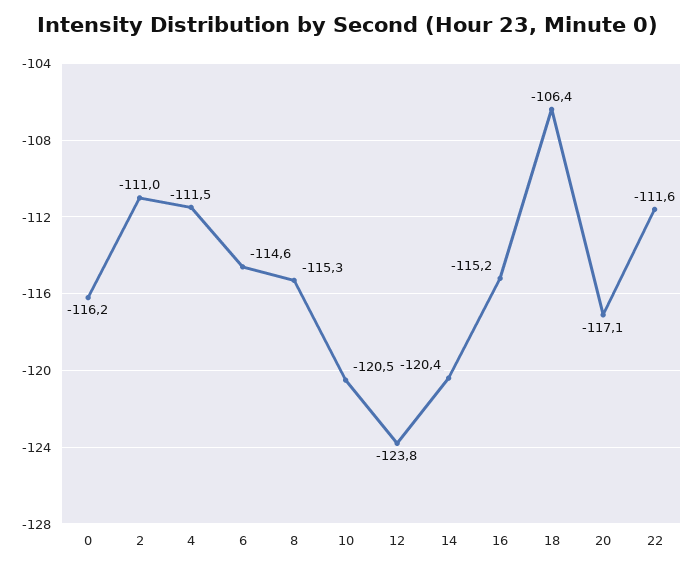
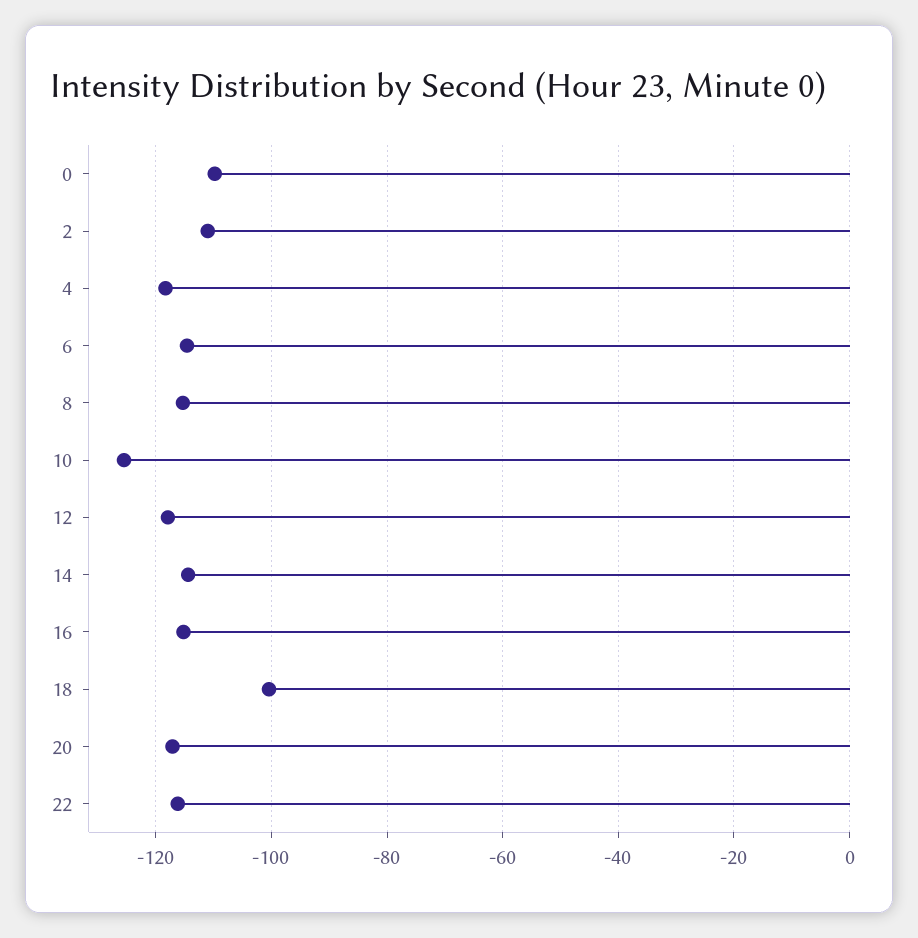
  {
-   "0": -116.2,
+   "0": -110,
    "2": -111,
-   "4": -111.5,
+   "4": -118,
    "6": -114.6,
    "8": -115.3,
-   "10": -120.5,
+   "10": -126,
-   "12": -123.8,
+   "12": -118,
-   "14": -120.4,
+   "14": -114,
    "16": -115.2,
-   "18": -106.4,
+   "18": -100,
    "20": -117.1,
-   "22": -111.6
+   "22": -116
  }

